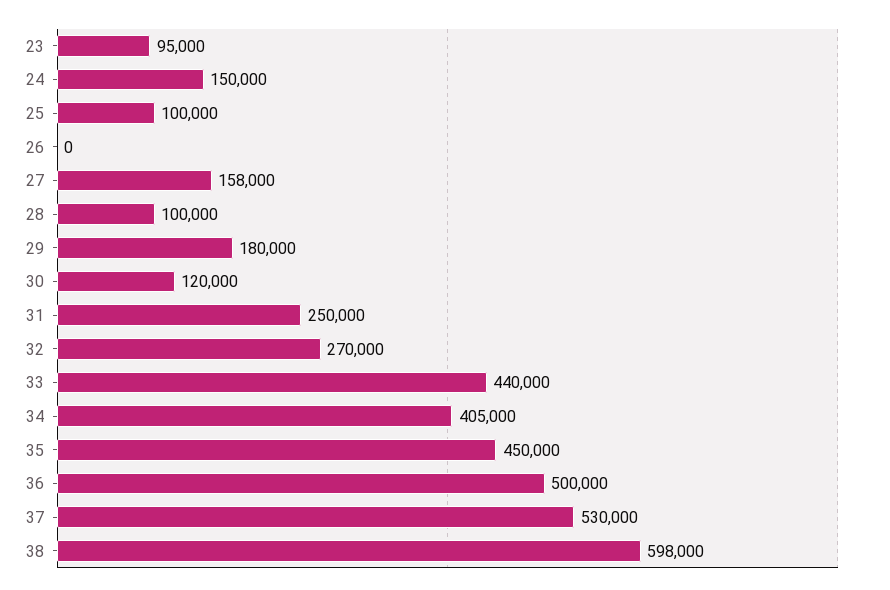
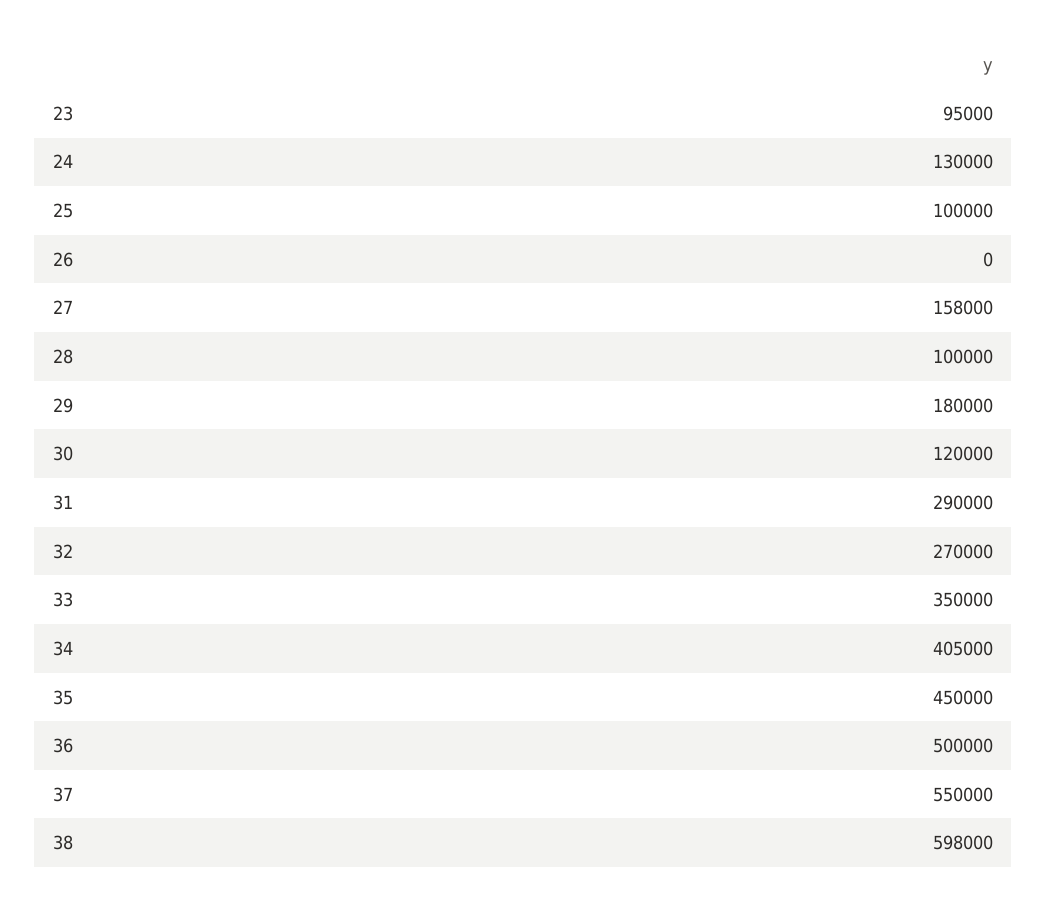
  {
    "23": 95000,
-   "24": 150000,
+   "24": 130000,
    "25": 100000,
    "26": 0,
    "27": 158000,
    "28": 100000,
    "29": 180000,
    "30": 120000,
-   "31": 250000,
+   "31": 290000,
    "32": 270000,
-   "33": 440000,
+   "33": 350000,
    "34": 405000,
    "35": 450000,
    "36": 500000,
-   "37": 530000,
+   "37": 550000,
    "38": 598000
  }

